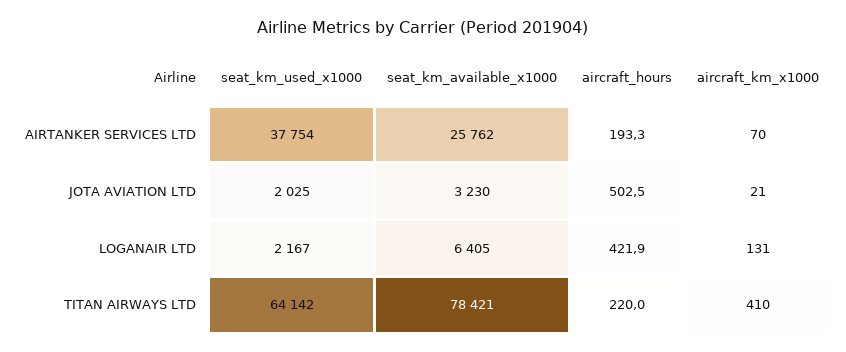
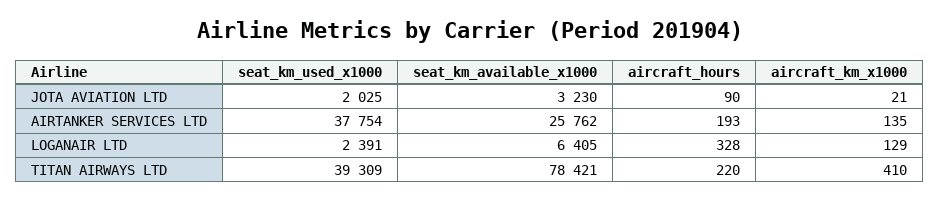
  {
    "seat_km_used_x1000": {
      "AIRTANKER SERVICES LTD": 37754,
      "JOTA AVIATION LTD": 2025,
-     "LOGANAIR LTD": 2167,
+     "LOGANAIR LTD": 2391,
-     "TITAN AIRWAYS LTD": 64142
+     "TITAN AIRWAYS LTD": 39309
    },
    "seat_km_available_x1000": {
      "AIRTANKER SERVICES LTD": 25762,
      "JOTA AVIATION LTD": 3230,
      "LOGANAIR LTD": 6405,
      "TITAN AIRWAYS LTD": 78421
    },
    "aircraft_hours": {
      "AIRTANKER SERVICES LTD": 193.3,
-     "JOTA AVIATION LTD": 502.5,
+     "JOTA AVIATION LTD": 90,
-     "LOGANAIR LTD": 421.9,
+     "LOGANAIR LTD": 328,
      "TITAN AIRWAYS LTD": 220
    },
    "aircraft_km_x1000": {
-     "AIRTANKER SERVICES LTD": 70,
+     "AIRTANKER SERVICES LTD": 135,
      "JOTA AVIATION LTD": 21,
-     "LOGANAIR LTD": 131,
+     "LOGANAIR LTD": 129,
      "TITAN AIRWAYS LTD": 410
    }
  }

